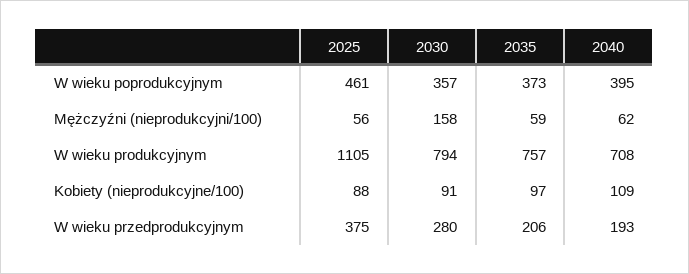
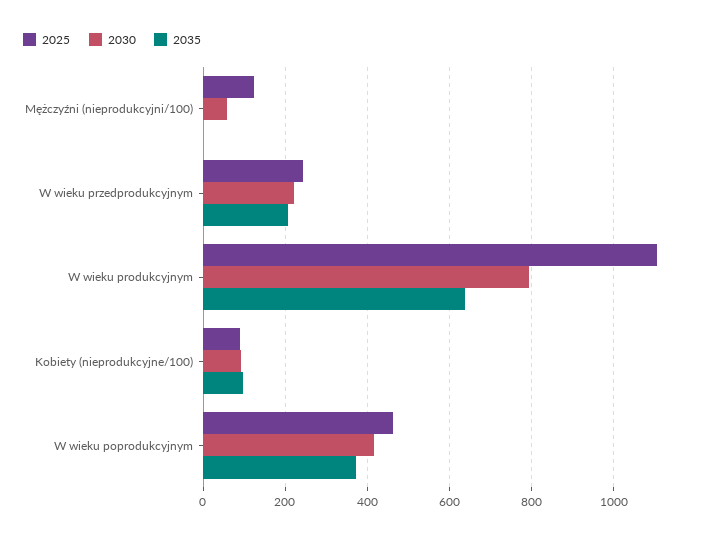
  {
    "2025": {
      "W wieku poprodukcyjnym": 461,
-     "Mężczyźni (nieprodukcyjni/100)": 56,
+     "Mężczyźni (nieprodukcyjni/100)": 120,
      "W wieku produkcyjnym": 1105,
      "Kobiety (nieprodukcyjne/100)": 88,
-     "W wieku przedprodukcyjnym": 375
+     "W wieku przedprodukcyjnym": 240
    },
    "2030": {
-     "W wieku poprodukcyjnym": 357,
+     "W wieku poprodukcyjnym": 420,
-     "Mężczyźni (nieprodukcyjni/100)": 158,
+     "Mężczyźni (nieprodukcyjni/100)": 60,
      "W wieku produkcyjnym": 794,
      "Kobiety (nieprodukcyjne/100)": 91,
-     "W wieku przedprodukcyjnym": 280
+     "W wieku przedprodukcyjnym": 220
    },
    "2035": {
      "W wieku poprodukcyjnym": 373,
-     "Mężczyźni (nieprodukcyjni/100)": 59,
+     "Mężczyźni (nieprodukcyjni/100)": 0,
-     "W wieku produkcyjnym": 757,
+     "W wieku produkcyjnym": 640,
      "Kobiety (nieprodukcyjne/100)": 97,
      "W wieku przedprodukcyjnym": 206
-   },
+   }
-   "2040": {
-     "W wieku poprodukcyjnym": 395,
-     "Mężczyźni (nieprodukcyjni/100)": 62,
-     "W wieku produkcyjnym": 708,
-     "Kobiety (nieprodukcyjne/100)": 109,
-     "W wieku przedprodukcyjnym": 193
-   }
  }

